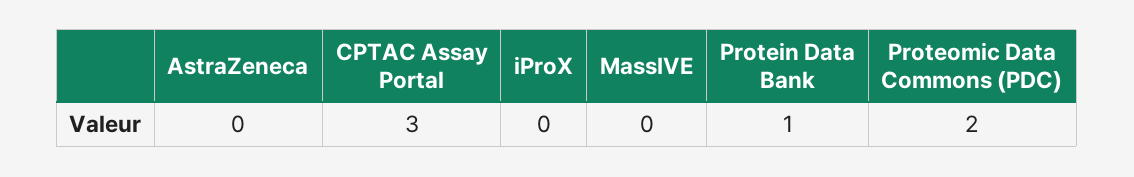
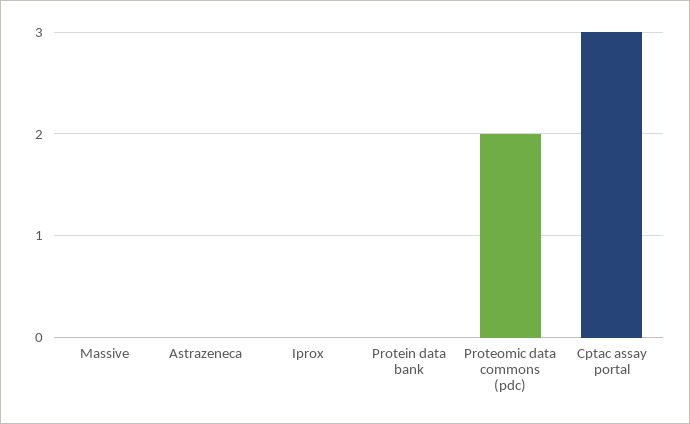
  {
    "AstraZeneca": 0,
    "CPTAC Assay Portal": 3,
    "iProX": 0,
    "MassIVE": 0,
-   "Protein Data Bank": 1,
+   "Protein Data Bank": 0,
    "Proteomic Data Commons (PDC)": 2
  }

